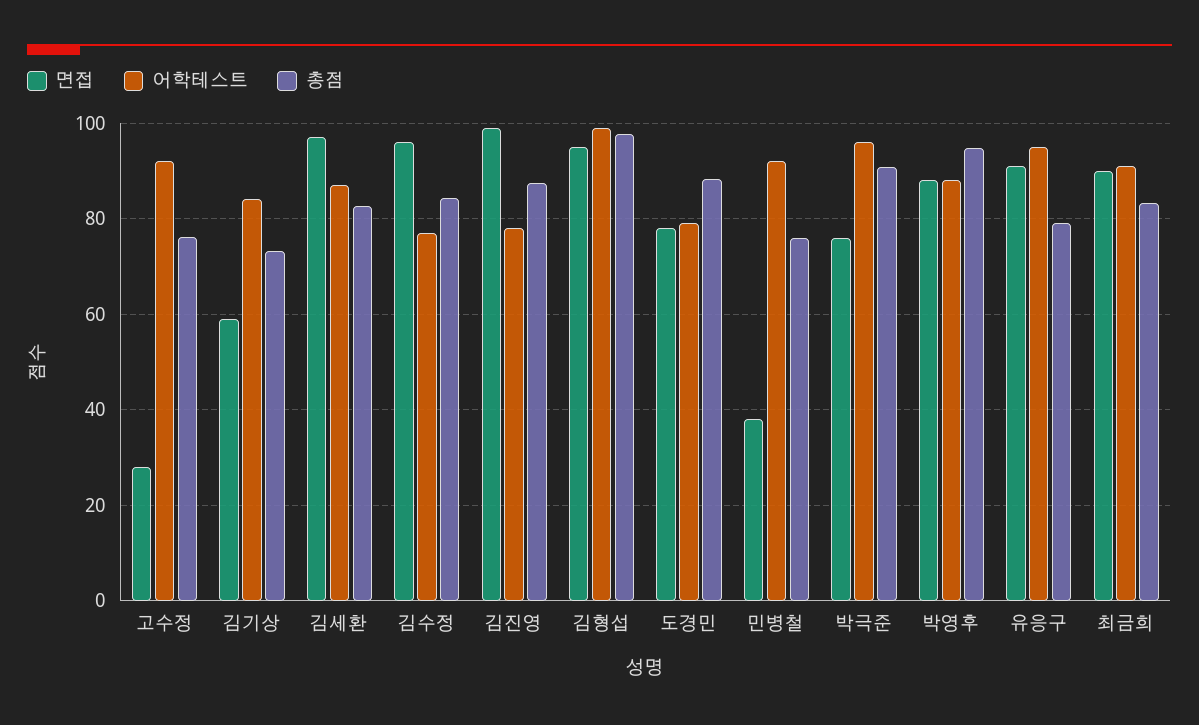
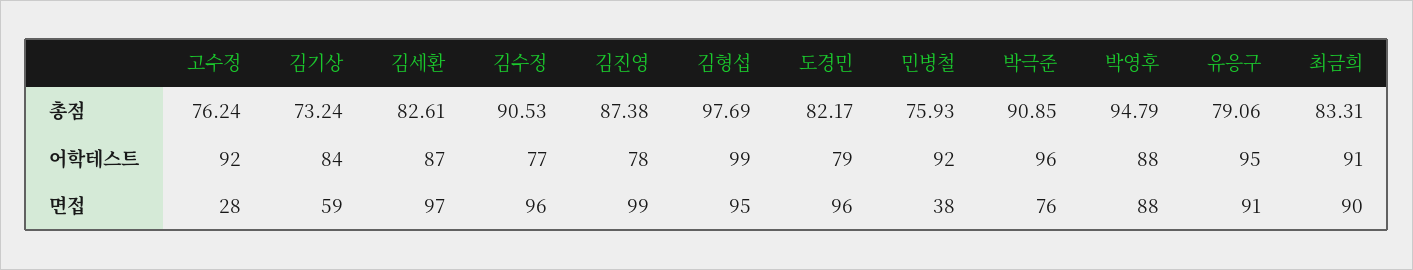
  {
    "면접": {
      "고수정": 28,
      "김기상": 59,
      "김세환": 97,
      "김수정": 96,
      "김진영": 99,
      "김형섭": 95,
-     "도경민": 78,
+     "도경민": 96,
      "민병철": 38,
      "박극준": 76,
      "박영후": 88,
      "유응구": 91,
      "최금희": 90
    },
    "어학테스트": {
      "고수정": 92,
      "김기상": 84,
      "김세환": 87,
      "김수정": 77,
      "김진영": 78,
      "김형섭": 99,
      "도경민": 79,
      "민병철": 92,
      "박극준": 96,
      "박영후": 88,
      "유응구": 95,
      "최금희": 91
    },
    "총점": {
      "고수정": 76.24,
      "김기상": 73.24,
      "김세환": 82.61,
-     "김수정": 84,
+     "김수정": 90.53,
      "김진영": 87.38,
      "김형섭": 97.69,
-     "도경민": 88,
+     "도경민": 82.17,
      "민병철": 75.93,
      "박극준": 90.85,
      "박영후": 94.79,
      "유응구": 79.06,
      "최금희": 83.31
    }
  }

